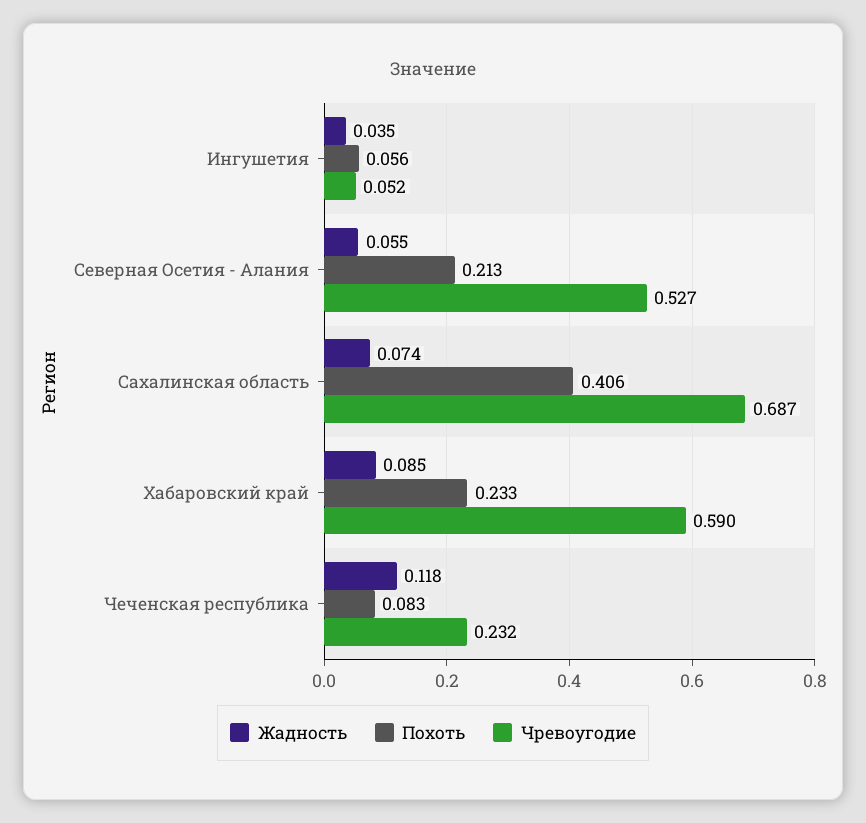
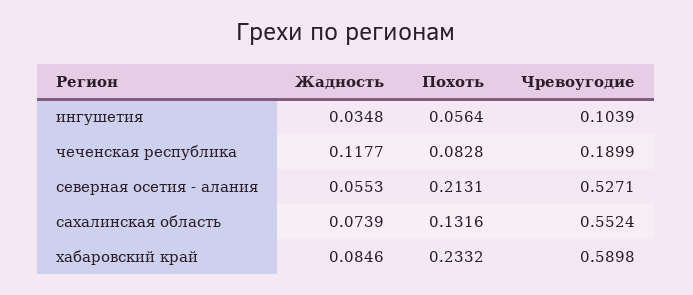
  {
    "Жадность": {
      "Ингушетия": 0.0348,
      "Северная Осетия - Алания": 0.0553,
      "Сахалинская область": 0.0739,
      "Хабаровский край": 0.0846,
      "Чеченская республика": 0.1177
    },
    "Похоть": {
      "Ингушетия": 0.0564,
      "Северная Осетия - Алания": 0.2131,
-     "Сахалинская область": 0.406,
+     "Сахалинская область": 0.1316,
      "Хабаровский край": 0.2332,
      "Чеченская республика": 0.0828
    },
    "Чревоугодие": {
-     "Ингушетия": 0.052,
+     "Ингушетия": 0.1039,
      "Северная Осетия - Алания": 0.5271,
-     "Сахалинская область": 0.687,
+     "Сахалинская область": 0.5524,
      "Хабаровский край": 0.5898,
-     "Чеченская республика": 0.232
+     "Чеченская республика": 0.1899
    }
  }

